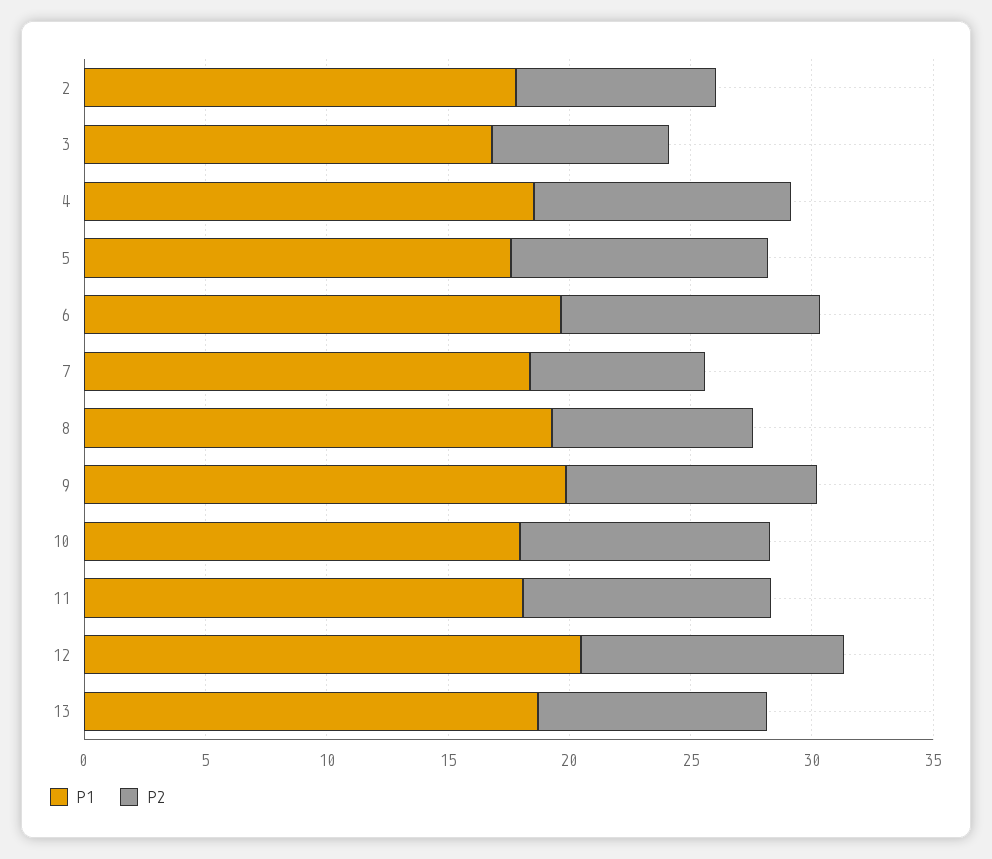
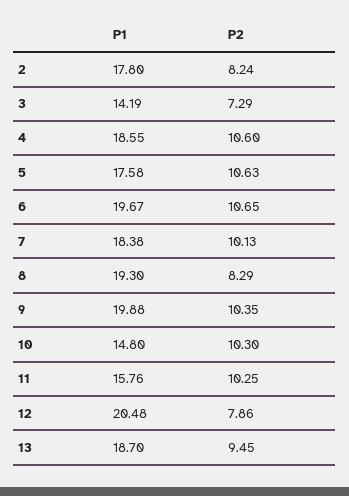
  {
    "P1": {
      "2": 17.8,
-     "3": 17,
+     "3": 14.19,
      "4": 18.55,
      "5": 17.58,
      "6": 19.67,
      "7": 18.38,
      "8": 19.3,
      "9": 19.88,
-     "10": 18,
+     "10": 14.8,
-     "11": 18,
+     "11": 15.76,
      "12": 20.48,
      "13": 18.7
    },
    "P2": {
      "2": 8.24,
      "3": 7.29,
      "4": 10.6,
      "5": 10.63,
      "6": 10.65,
-     "7": 7,
+     "7": 10.13,
      "8": 8.29,
      "9": 10.35,
      "10": 10.3,
      "11": 10.25,
-     "12": 11,
+     "12": 7.86,
      "13": 9.45
    }
  }

